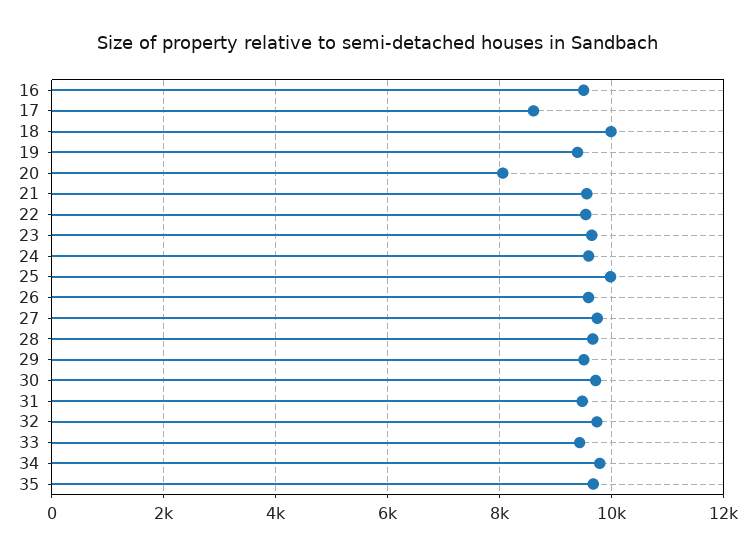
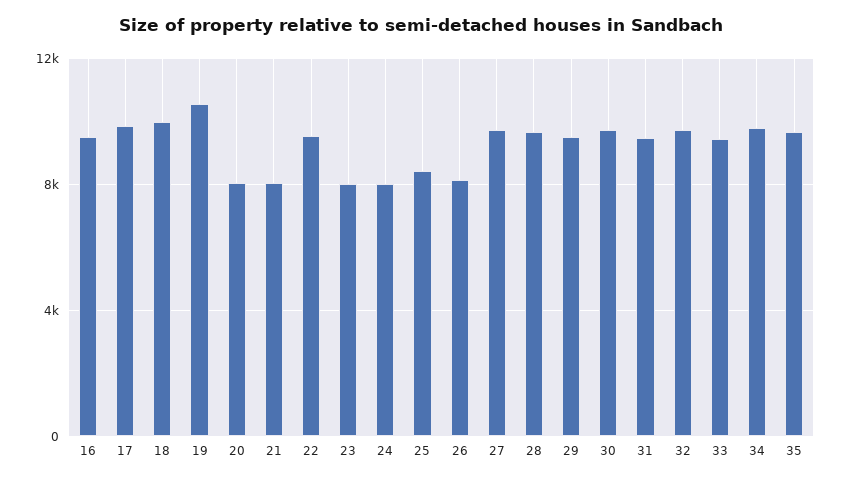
  {
    "16": 9400,
-   "17": 8600,
+   "17": 10000,
    "18": 10000,
-   "19": 9400,
+   "19": 10500,
    "20": 8000,
-   "21": 9600,
+   "21": 8000,
    "22": 9600,
-   "23": 9600,
+   "23": 8000,
-   "24": 9600,
+   "24": 8000,
-   "25": 10000,
+   "25": 8500,
-   "26": 9600,
+   "26": 8000,
    "27": 9800,
    "28": 9600,
    "29": 9400,
    "30": 9800,
    "31": 9400,
    "32": 9800,
    "33": 9400,
    "34": 9800,
    "35": 9600
  }

